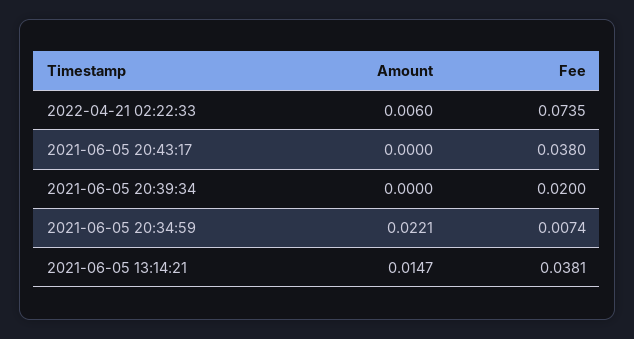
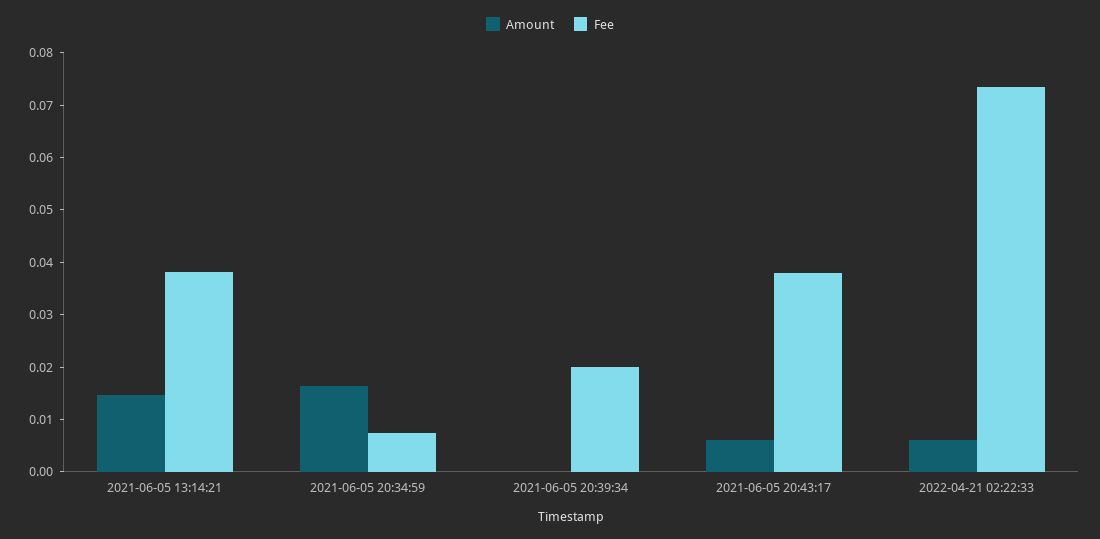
  {
    "Amount": {
      "2022-04-21 02:22:33": 0.006,
-     "2021-06-05 20:43:17": 0,
+     "2021-06-05 20:43:17": 0.006,
      "2021-06-05 20:39:34": 0,
-     "2021-06-05 20:34:59": 0.0221,
+     "2021-06-05 20:34:59": 0.016,
      "2021-06-05 13:14:21": 0.0147
    },
    "Fee": {
      "2022-04-21 02:22:33": 0.0735,
      "2021-06-05 20:43:17": 0.038,
      "2021-06-05 20:39:34": 0.02,
      "2021-06-05 20:34:59": 0.0074,
      "2021-06-05 13:14:21": 0.0381
    }
  }

